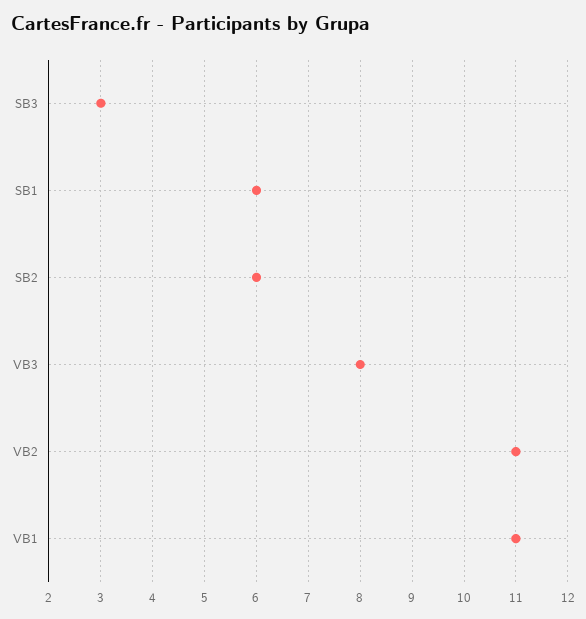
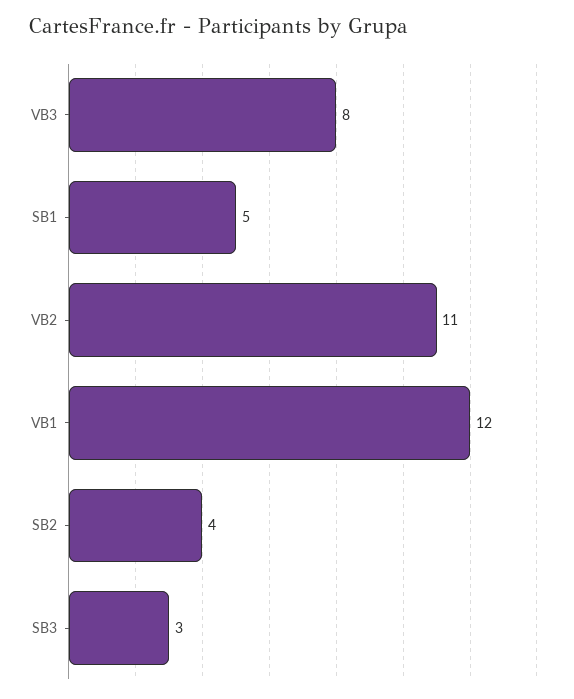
  {
    "SB3": 3,
-   "SB1": 6,
+   "SB1": 5,
-   "SB2": 6,
+   "SB2": 4,
    "VB3": 8,
    "VB2": 11,
-   "VB1": 11
+   "VB1": 12
  }

